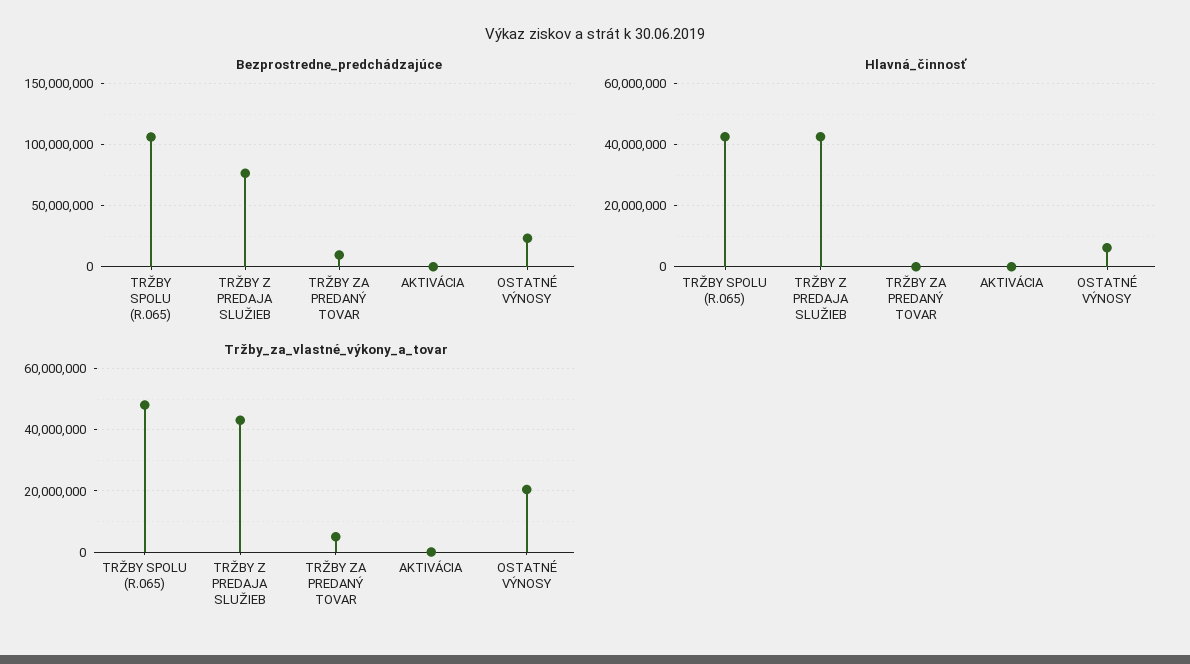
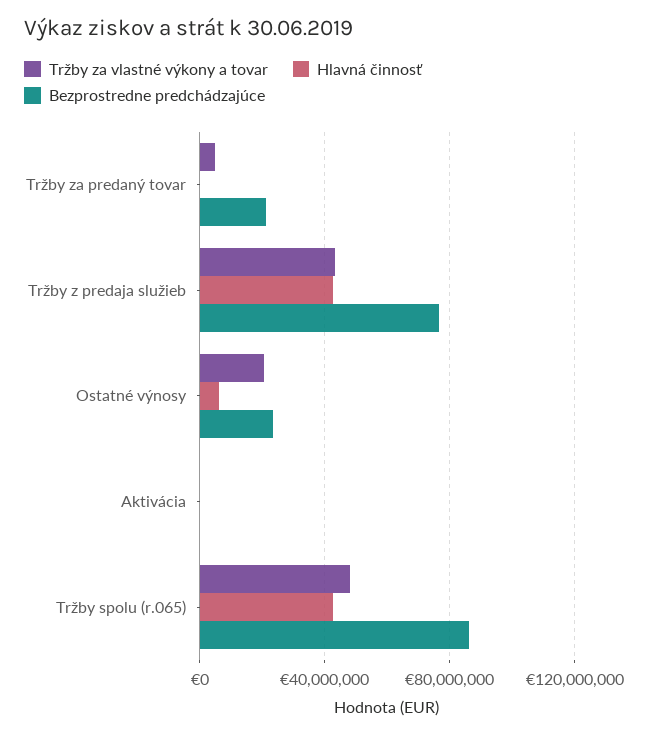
  {
    "Bezprostredne_predchádzajúce": {
-     "TRŽBY SPOLU (R.065)": 105000000,
+     "TRŽBY SPOLU (R.065)": 85000000,
      "TRŽBY Z PREDAJA SLUŽIEB": 75000000,
-     "TRŽBY ZA PREDANÝ TOVAR": 10000000,
+     "TRŽBY ZA PREDANÝ TOVAR": 20000000,
      "AKTIVÁCIA": 0,
      "OSTATNÉ VÝNOSY": 25000000
    },
    "Hlavná_činnosť": {
      "TRŽBY SPOLU (R.065)": 42000000,
      "TRŽBY Z PREDAJA SLUŽIEB": 42000000,
      "TRŽBY ZA PREDANÝ TOVAR": 0,
      "AKTIVÁCIA": 0,
      "OSTATNÉ VÝNOSY": 6000000
    },
    "Tržby_za_vlastné_výkony_a_tovar": {
      "TRŽBY SPOLU (R.065)": 48000000,
      "TRŽBY Z PREDAJA SLUŽIEB": 44000000,
      "TRŽBY ZA PREDANÝ TOVAR": 4000000,
      "AKTIVÁCIA": 0,
      "OSTATNÉ VÝNOSY": 20000000
    }
  }

